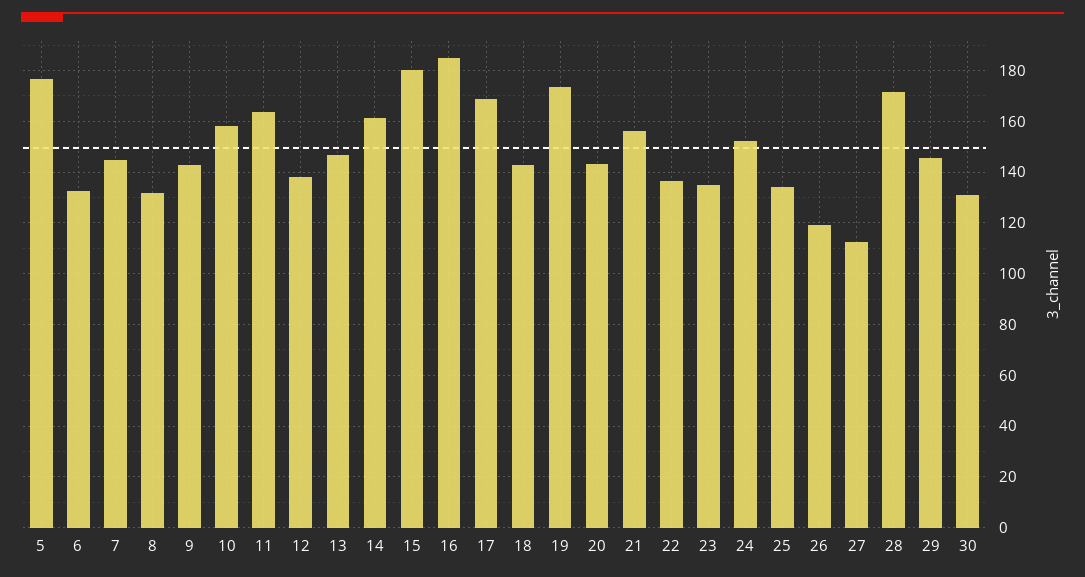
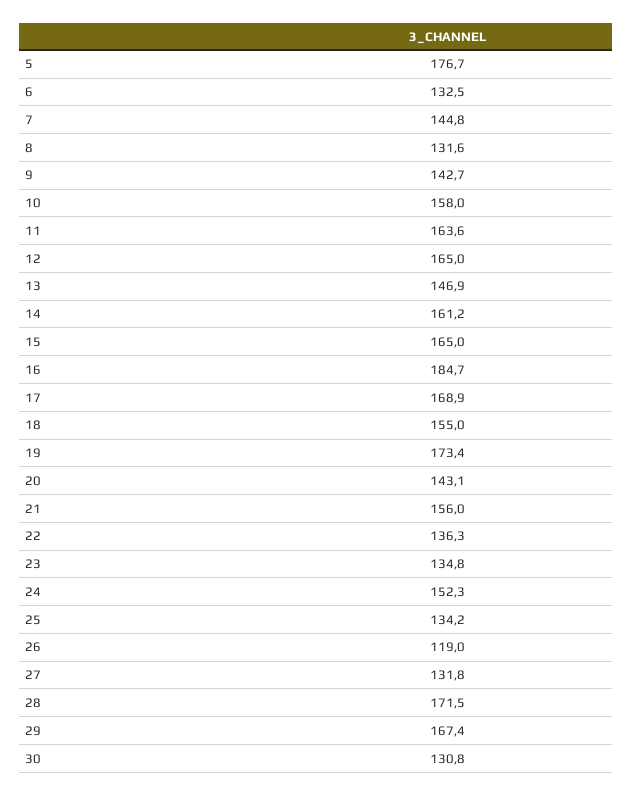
  {
    "5": 176.7,
    "6": 132.5,
    "7": 144.8,
    "8": 131.6,
    "9": 142.7,
    "10": 158,
    "11": 163.6,
-   "12": 137.5,
+   "12": 165,
    "13": 146.9,
    "14": 161.2,
-   "15": 180,
+   "15": 165,
    "16": 184.7,
    "17": 168.9,
-   "18": 142.5,
+   "18": 155,
    "19": 173.4,
    "20": 143.1,
    "21": 156,
    "22": 136.3,
    "23": 134.8,
    "24": 152.3,
    "25": 134.2,
    "26": 119,
-   "27": 112.5,
+   "27": 131.8,
    "28": 171.5,
-   "29": 145,
+   "29": 167.4,
    "30": 130.8
  }

